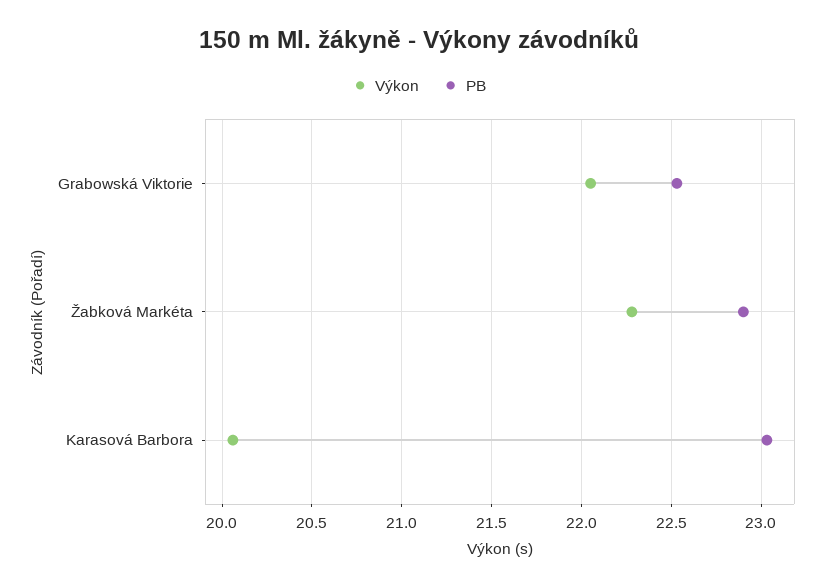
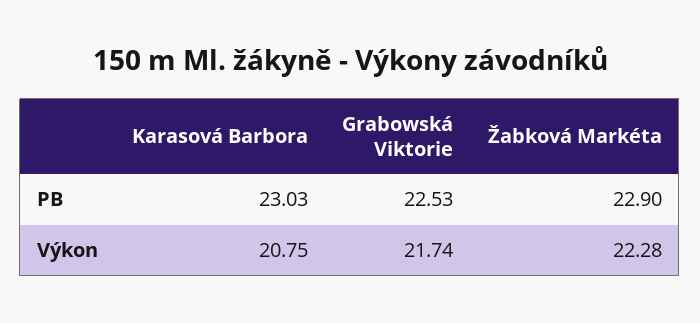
  {
    "Výkon": {
-     "Grabowská Viktorie": 22.05,
+     "Grabowská Viktorie": 21.74,
      "Žabková Markéta": 22.28,
-     "Karasová Barbora": 20.05
+     "Karasová Barbora": 20.75
    },
    "PB": {
      "Grabowská Viktorie": 22.53,
      "Žabková Markéta": 22.9,
      "Karasová Barbora": 23.03
    }
  }

